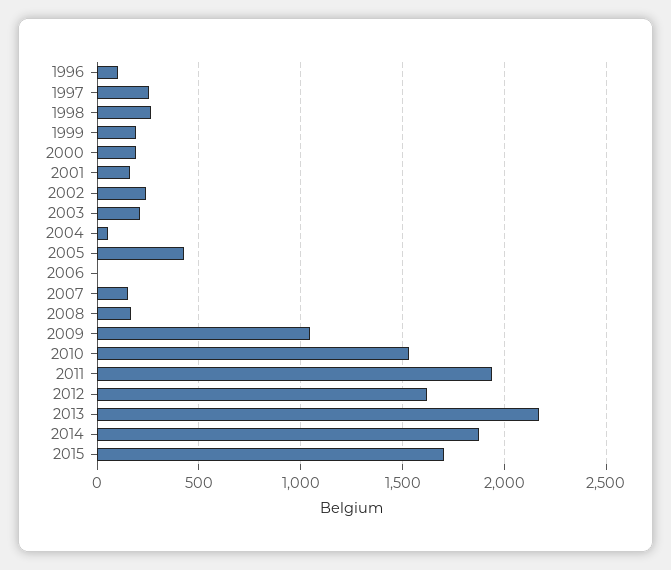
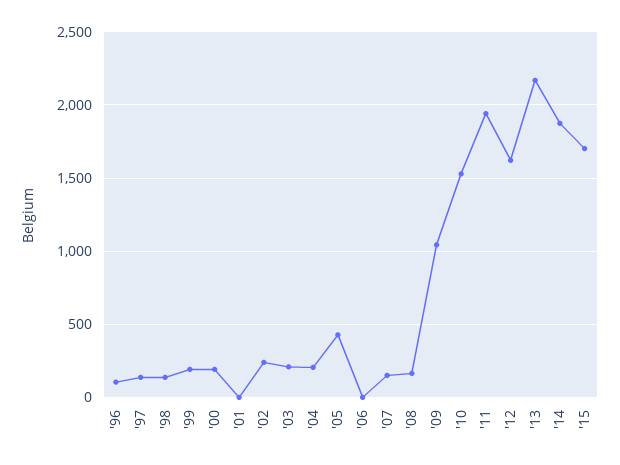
  {
    "1996": 100,
-   "1997": 250,
+   "1997": 150,
-   "1998": 250,
+   "1998": 150,
    "1999": 200,
    "2000": 200,
-   "2001": 150,
+   "2001": 0,
    "2002": 250,
    "2003": 200,
-   "2004": 50,
+   "2004": 200,
    "2005": 450,
    "2006": 0,
    "2007": 150,
    "2008": 150,
    "2009": 1050,
    "2010": 1550,
    "2011": 1950,
    "2012": 1600,
    "2013": 2150,
    "2014": 1850,
    "2015": 1700
  }

